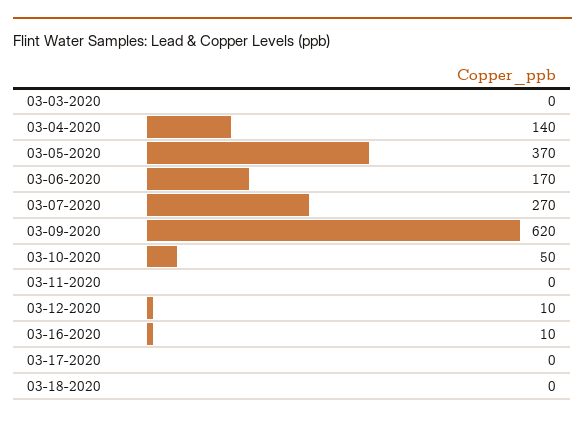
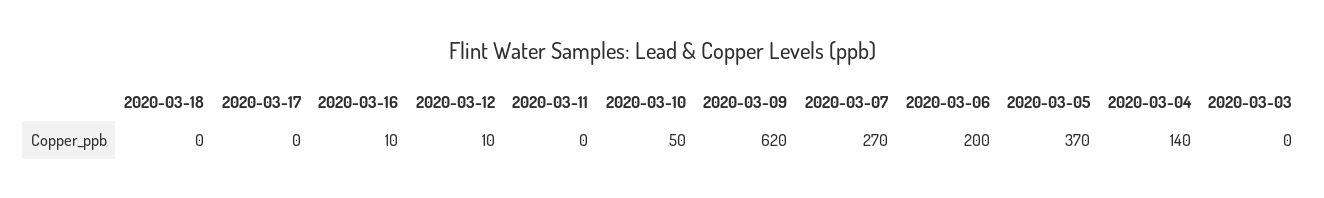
  {
    "03-03-2020": 0,
    "03-04-2020": 140,
    "03-05-2020": 370,
-   "03-06-2020": 170,
+   "03-06-2020": 200,
    "03-07-2020": 270,
    "03-09-2020": 620,
    "03-10-2020": 50,
    "03-11-2020": 0,
    "03-12-2020": 10,
    "03-16-2020": 10,
    "03-17-2020": 0,
    "03-18-2020": 0
  }

